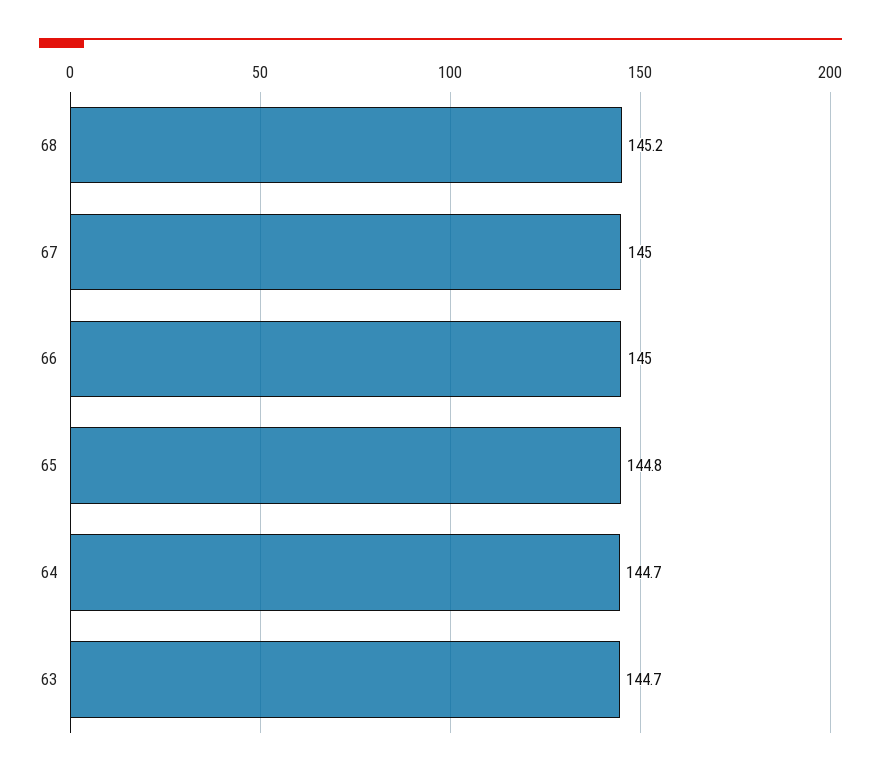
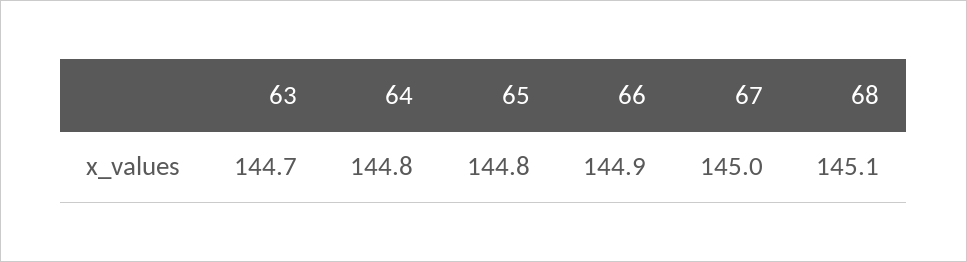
  {
-   "68": 145.2,
+   "68": 145.1,
    "67": 145,
-   "66": 145,
+   "66": 144.9,
    "65": 144.8,
-   "64": 144.7,
+   "64": 144.8,
    "63": 144.7
  }

